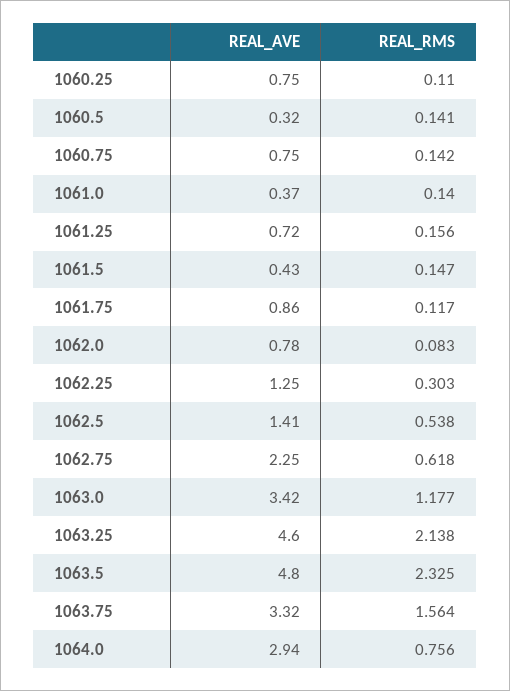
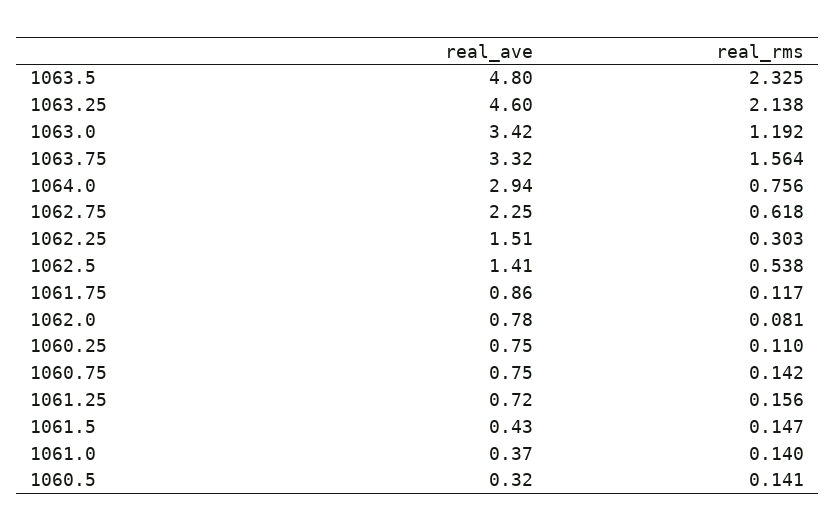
  {
    "REAL_AVE": {
      "1060.25": 0.75,
      "1060.5": 0.32,
      "1060.75": 0.75,
      "1061.0": 0.37,
      "1061.25": 0.72,
      "1061.5": 0.43,
      "1061.75": 0.86,
      "1062.0": 0.78,
-     "1062.25": 1.25,
+     "1062.25": 1.51,
      "1062.5": 1.41,
      "1062.75": 2.25,
      "1063.0": 3.42,
      "1063.25": 4.6,
      "1063.5": 4.8,
      "1063.75": 3.32,
      "1064.0": 2.94
    },
    "REAL_RMS": {
      "1060.25": 0.11,
      "1060.5": 0.141,
      "1060.75": 0.142,
      "1061.0": 0.14,
      "1061.25": 0.156,
      "1061.5": 0.147,
      "1061.75": 0.117,
-     "1062.0": 0.083,
+     "1062.0": 0.081,
      "1062.25": 0.303,
      "1062.5": 0.538,
      "1062.75": 0.618,
-     "1063.0": 1.177,
+     "1063.0": 1.192,
      "1063.25": 2.138,
      "1063.5": 2.325,
      "1063.75": 1.564,
      "1064.0": 0.756
    }
  }

